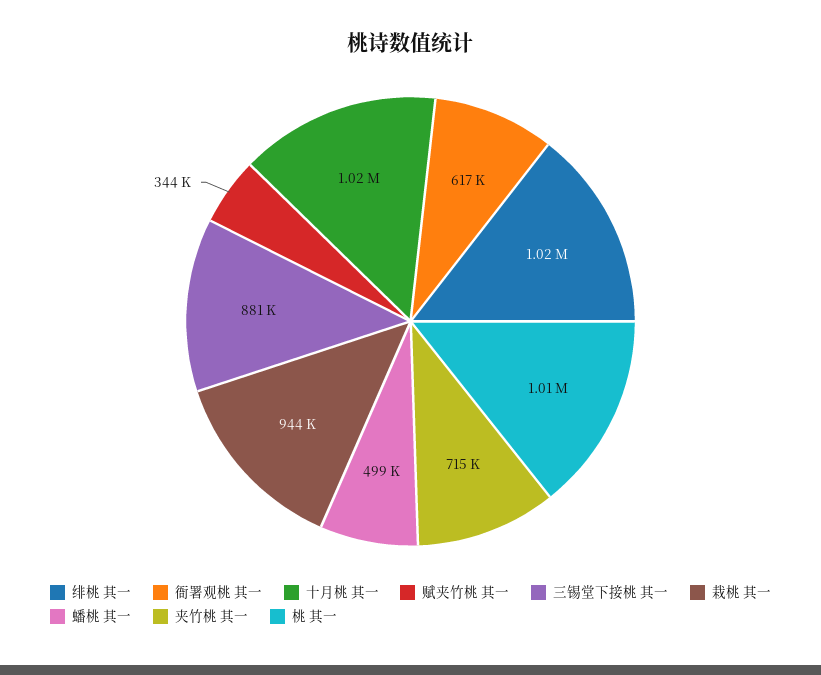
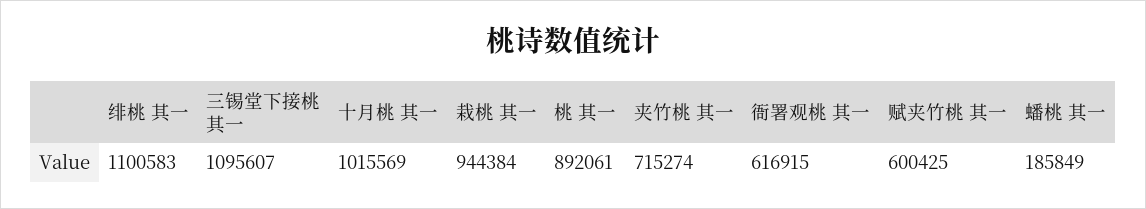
  {
-   "绯桃 其一": 1020000,
+   "绯桃 其一": 1100583,
    "衙署观桃 其一": 616915,
    "十月桃 其一": 1015569,
-   "赋夹竹桃 其一": 344000,
+   "赋夹竹桃 其一": 600425,
-   "三锡堂下接桃 其一": 881000,
+   "三锡堂下接桃 其一": 1095607,
    "栽桃 其一": 944384,
-   "蟠桃 其一": 499000,
+   "蟠桃 其一": 185849,
    "夹竹桃 其一": 715274,
-   "桃 其一": 1010000
+   "桃 其一": 892061
  }

